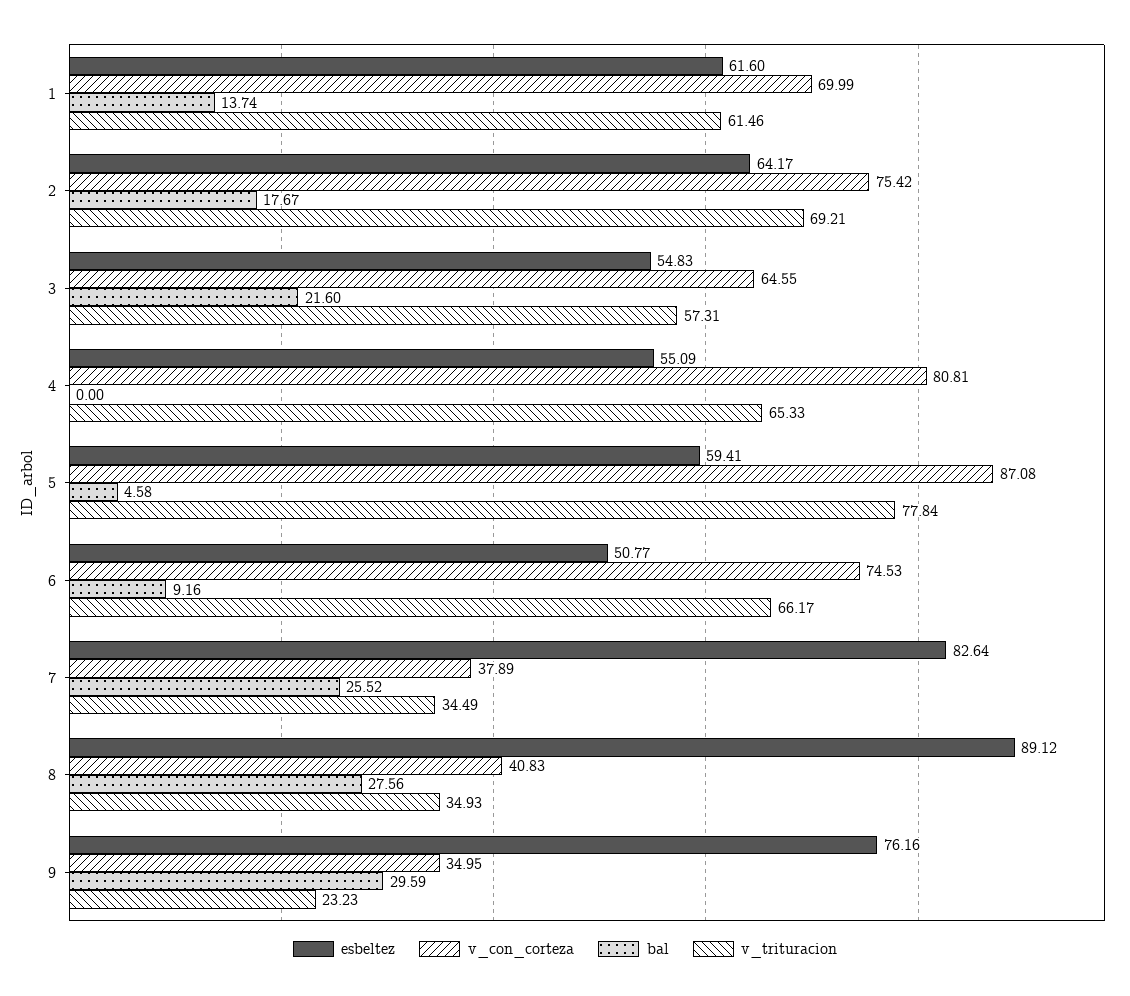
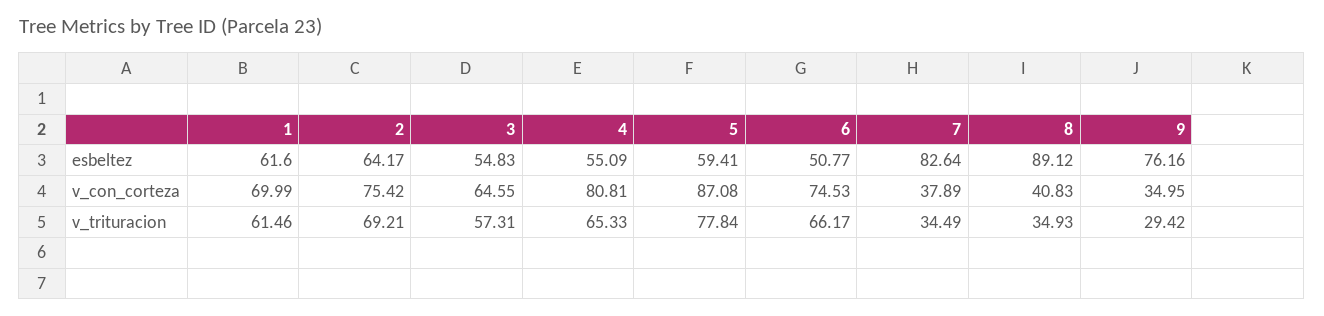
  {
    "esbeltez": {
      "1": 61.6,
      "2": 64.17,
      "3": 54.83,
      "4": 55.09,
      "5": 59.41,
      "6": 50.77,
      "7": 82.64,
      "8": 89.12,
      "9": 76.16
    },
    "v_con_corteza": {
      "1": 69.99,
      "2": 75.42,
      "3": 64.55,
      "4": 80.81,
      "5": 87.08,
      "6": 74.53,
      "7": 37.89,
      "8": 40.83,
      "9": 34.95
    },
-   "bal": {
-     "1": 13.74,
-     "2": 17.67,
-     "3": 21.6,
-     "4": 0,
-     "5": 4.58,
-     "6": 9.16,
-     "7": 25.52,
-     "8": 27.56,
-     "9": 29.59
-   },
    "v_trituracion": {
      "1": 61.46,
      "2": 69.21,
      "3": 57.31,
      "4": 65.33,
      "5": 77.84,
      "6": 66.17,
      "7": 34.49,
      "8": 34.93,
-     "9": 23.23
+     "9": 29.42
    }
  }

